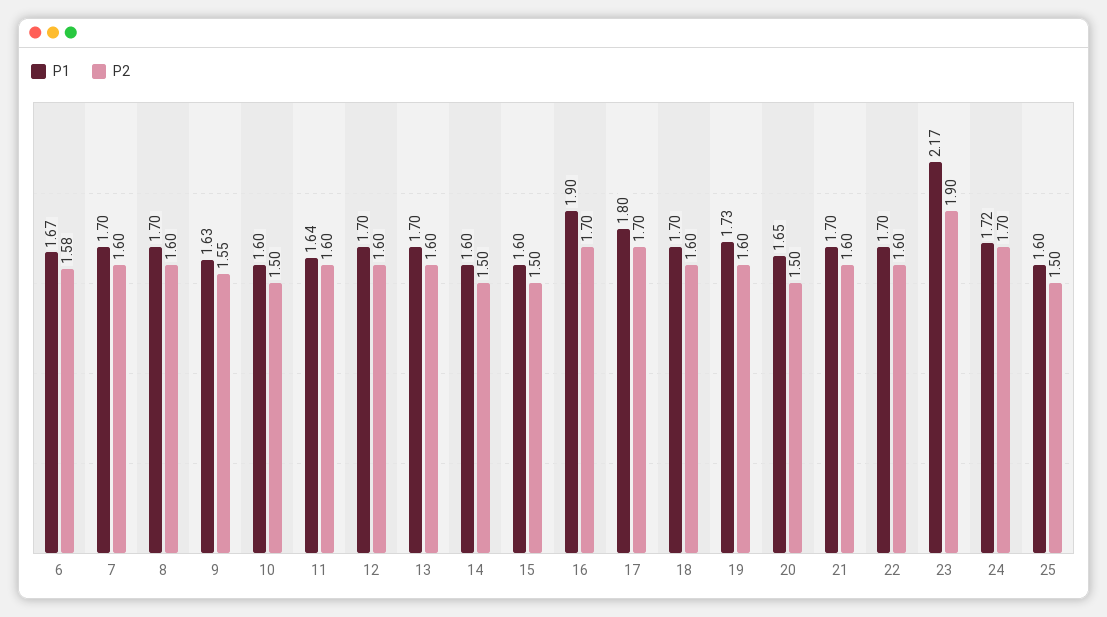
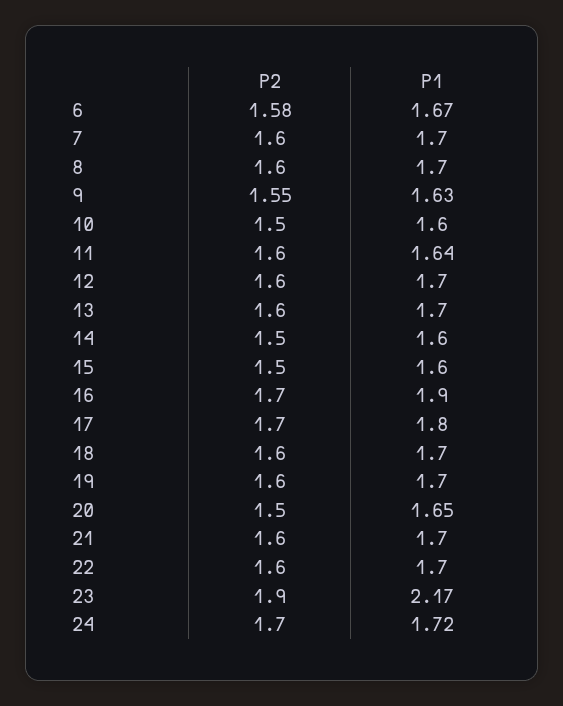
  {
    "P1": {
      "6": 1.67,
      "7": 1.7,
      "8": 1.7,
      "9": 1.63,
      "10": 1.6,
      "11": 1.64,
      "12": 1.7,
      "13": 1.7,
      "14": 1.6,
      "15": 1.6,
      "16": 1.9,
      "17": 1.8,
      "18": 1.7,
-     "19": 1.73,
+     "19": 1.7,
      "20": 1.65,
      "21": 1.7,
      "22": 1.7,
      "23": 2.17,
-     "24": 1.72,
+     "24": 1.72
-     "25": 1.6
    },
    "P2": {
      "6": 1.58,
      "7": 1.6,
      "8": 1.6,
      "9": 1.55,
      "10": 1.5,
      "11": 1.6,
      "12": 1.6,
      "13": 1.6,
      "14": 1.5,
      "15": 1.5,
      "16": 1.7,
      "17": 1.7,
      "18": 1.6,
      "19": 1.6,
      "20": 1.5,
      "21": 1.6,
      "22": 1.6,
      "23": 1.9,
-     "24": 1.7,
+     "24": 1.7
-     "25": 1.5
    }
  }

